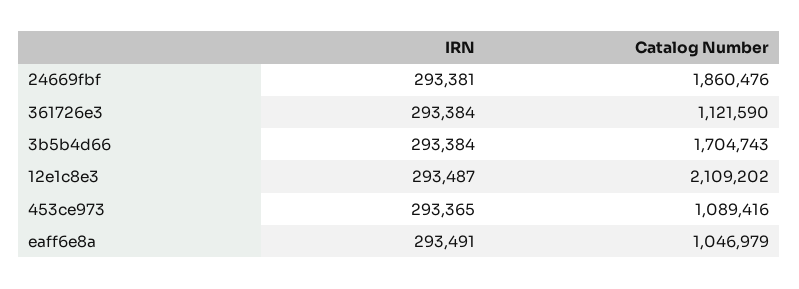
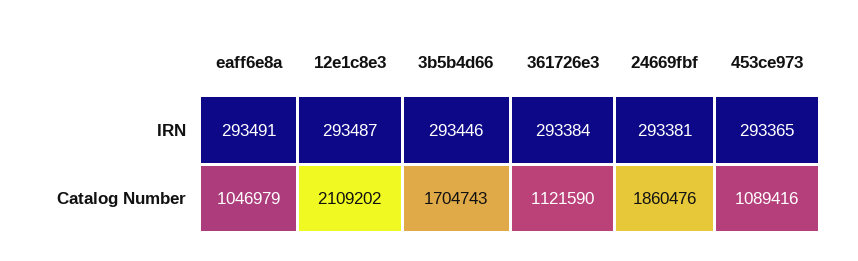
  {
    "IRN": {
      "24669fbf": 293381,
      "361726e3": 293384,
-     "3b5b4d66": 293384,
+     "3b5b4d66": 293446,
      "12e1c8e3": 293487,
      "453ce973": 293365,
      "eaff6e8a": 293491
    },
    "Catalog Number": {
      "24669fbf": 1860476,
      "361726e3": 1121590,
      "3b5b4d66": 1704743,
      "12e1c8e3": 2109202,
      "453ce973": 1089416,
      "eaff6e8a": 1046979
    }
  }

